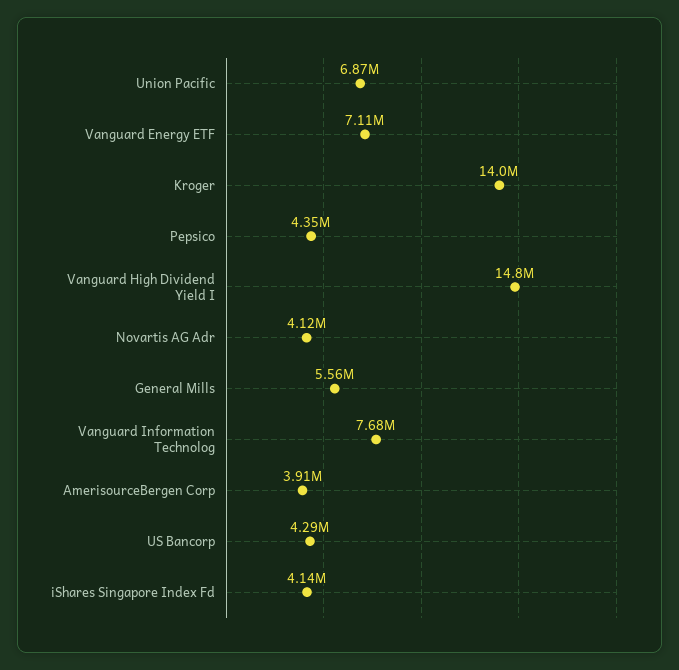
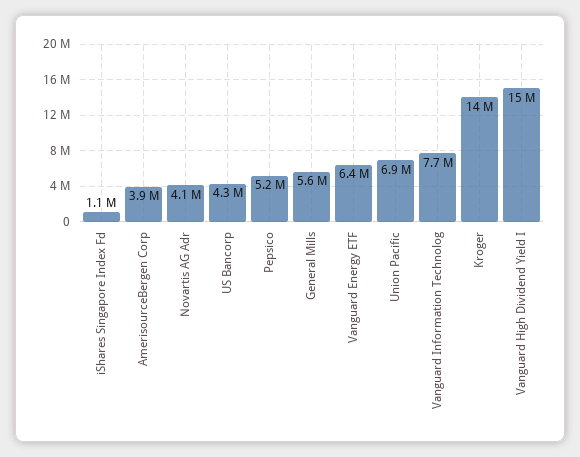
  {
    "Union Pacific": 6870000,
-   "Vanguard Energy ETF": 7110000,
+   "Vanguard Energy ETF": 6400000,
    "Kroger": 14000000,
-   "Pepsico": 4350000,
+   "Pepsico": 5200000,
    "Vanguard High Dividend Yield I": 14800000,
    "Novartis AG Adr": 4120000,
    "General Mills": 5560000,
    "Vanguard Information Technolog": 7680000,
    "AmerisourceBergen Corp": 3910000,
    "US Bancorp": 4290000,
-   "iShares Singapore Index Fd": 4140000
+   "iShares Singapore Index Fd": 1100000
  }

